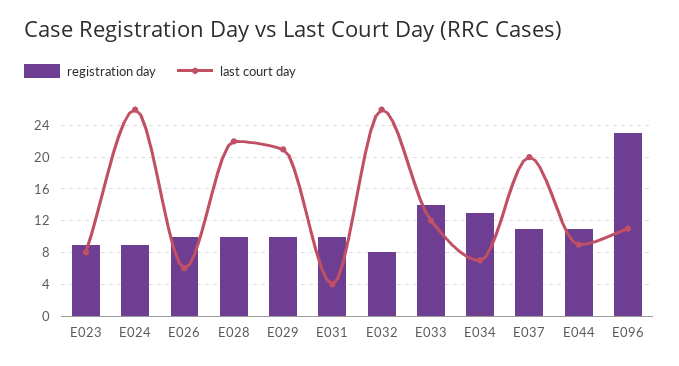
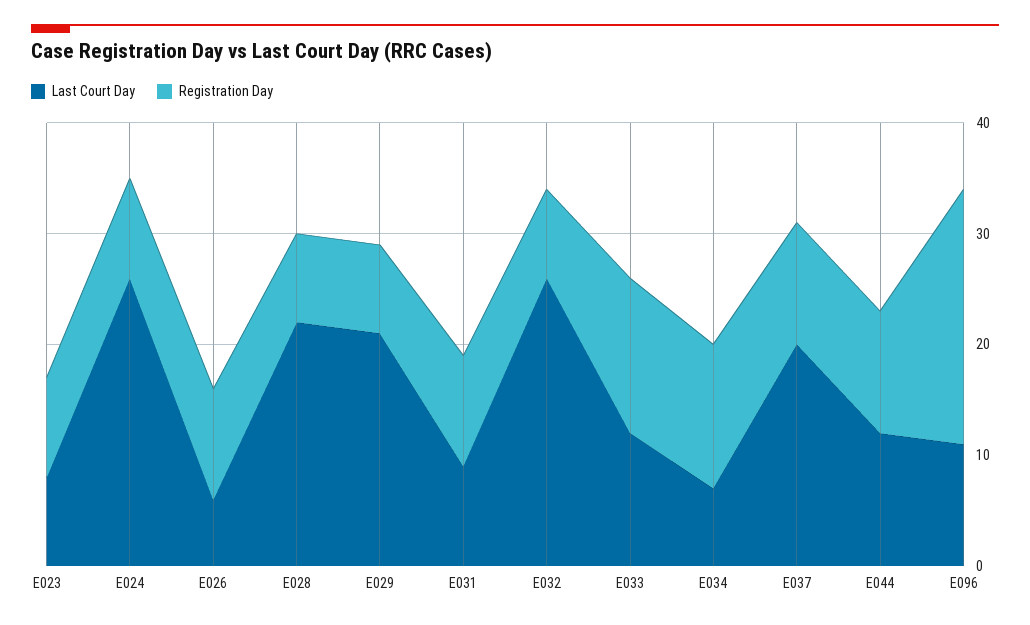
  {
    "registration day": {
      "E023": 9,
      "E024": 9,
      "E026": 10,
-     "E028": 10,
+     "E028": 8,
-     "E029": 10,
+     "E029": 8,
      "E031": 10,
      "E032": 8,
      "E033": 14,
      "E034": 13,
      "E037": 11,
      "E044": 11,
      "E096": 23
    },
    "last court day": {
      "E023": 8,
      "E024": 26,
      "E026": 6,
      "E028": 22,
      "E029": 21,
-     "E031": 4,
+     "E031": 9,
      "E032": 26,
      "E033": 12,
      "E034": 7,
      "E037": 20,
-     "E044": 9,
+     "E044": 12,
      "E096": 11
    }
  }

